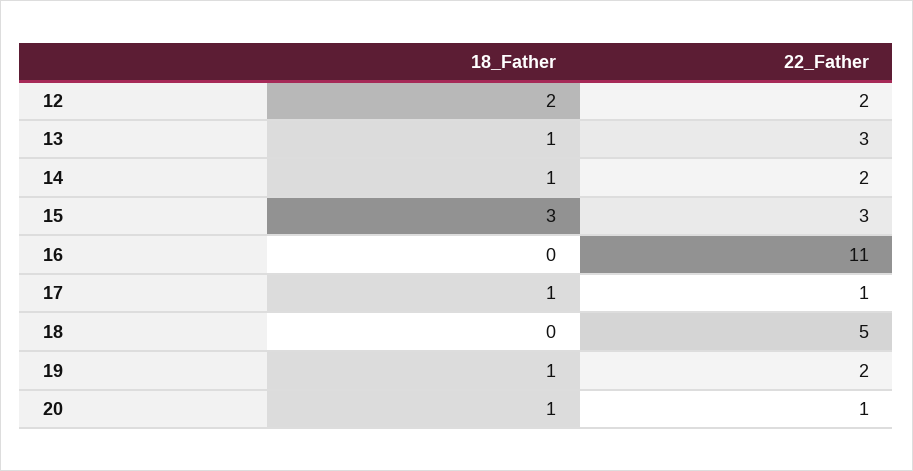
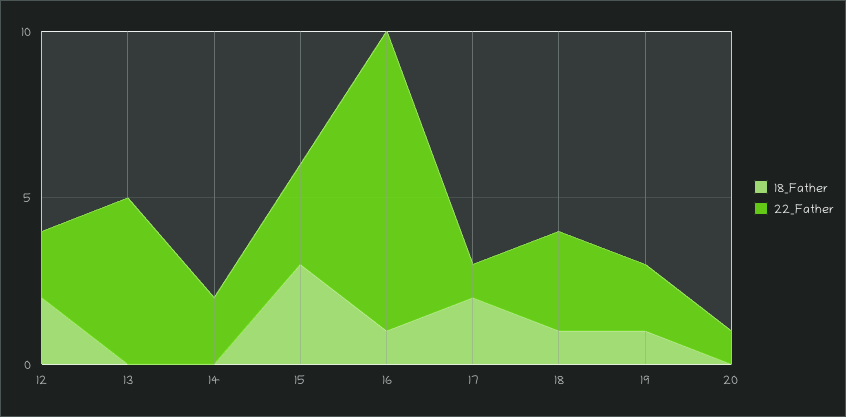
  {
    "18_Father": {
      "12": 2,
-     "13": 1,
+     "13": 0,
-     "14": 1,
+     "14": 0,
      "15": 3,
-     "16": 0,
+     "16": 1,
-     "17": 1,
+     "17": 2,
-     "18": 0,
+     "18": 1,
      "19": 1,
-     "20": 1
+     "20": 0
    },
    "22_Father": {
      "12": 2,
-     "13": 3,
+     "13": 5,
      "14": 2,
      "15": 3,
-     "16": 11,
+     "16": 9,
      "17": 1,
-     "18": 5,
+     "18": 3,
      "19": 2,
      "20": 1
    }
  }

